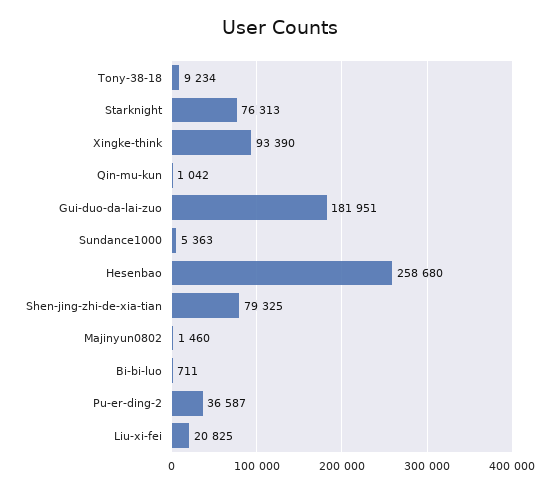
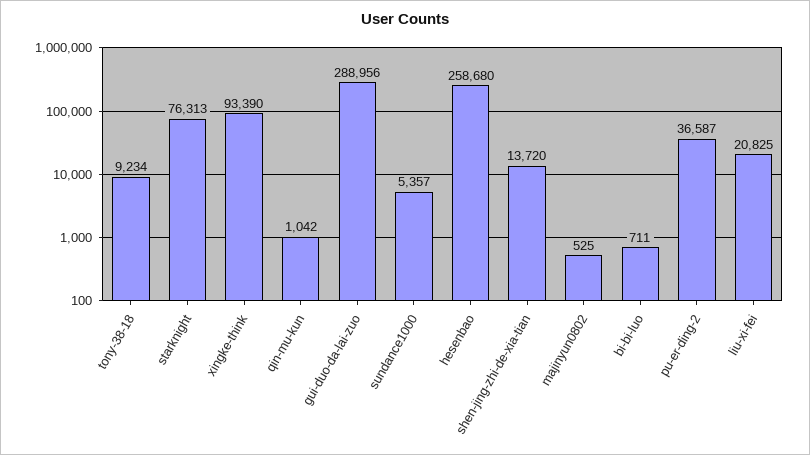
  {
    "Tony-38-18": 9234,
    "Starknight": 76313,
    "Xingke-think": 93390,
    "Qin-mu-kun": 1042,
-   "Gui-duo-da-lai-zuo": 181951,
+   "Gui-duo-da-lai-zuo": 288956,
-   "Sundance1000": 5363,
+   "Sundance1000": 5357,
    "Hesenbao": 258680,
-   "Shen-jing-zhi-de-xia-tian": 79325,
+   "Shen-jing-zhi-de-xia-tian": 13720,
-   "Majinyun0802": 1460,
+   "Majinyun0802": 525,
    "Bi-bi-luo": 711,
    "Pu-er-ding-2": 36587,
    "Liu-xi-fei": 20825
  }

